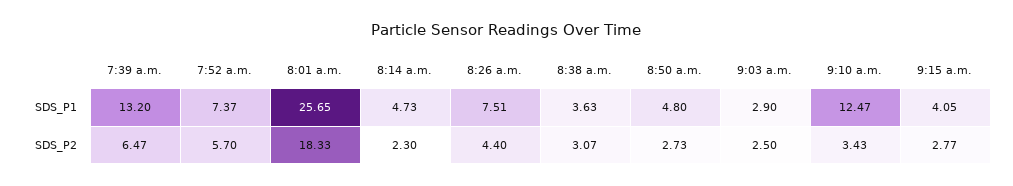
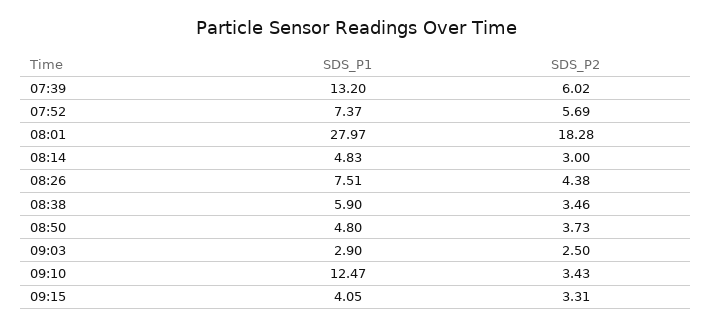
  {
    "7:39 a.m.": {
      "SDS_P1": 13.2,
-     "SDS_P2": 6.47
+     "SDS_P2": 6.02
    },
    "7:52 a.m.": {
      "SDS_P1": 7.37,
-     "SDS_P2": 5.7
+     "SDS_P2": 5.69
    },
    "8:01 a.m.": {
-     "SDS_P1": 25.65,
+     "SDS_P1": 27.97,
-     "SDS_P2": 18.33
+     "SDS_P2": 18.28
    },
    "8:14 a.m.": {
-     "SDS_P1": 4.73,
+     "SDS_P1": 4.83,
-     "SDS_P2": 2.3
+     "SDS_P2": 3
    },
    "8:26 a.m.": {
      "SDS_P1": 7.51,
-     "SDS_P2": 4.4
+     "SDS_P2": 4.38
    },
    "8:38 a.m.": {
-     "SDS_P1": 3.63,
+     "SDS_P1": 5.9,
-     "SDS_P2": 3.07
+     "SDS_P2": 3.46
    },
    "8:50 a.m.": {
      "SDS_P1": 4.8,
-     "SDS_P2": 2.73
+     "SDS_P2": 3.73
    },
    "9:03 a.m.": {
      "SDS_P1": 2.9,
      "SDS_P2": 2.5
    },
    "9:10 a.m.": {
      "SDS_P1": 12.47,
      "SDS_P2": 3.43
    },
    "9:15 a.m.": {
      "SDS_P1": 4.05,
-     "SDS_P2": 2.77
+     "SDS_P2": 3.31
    }
  }

